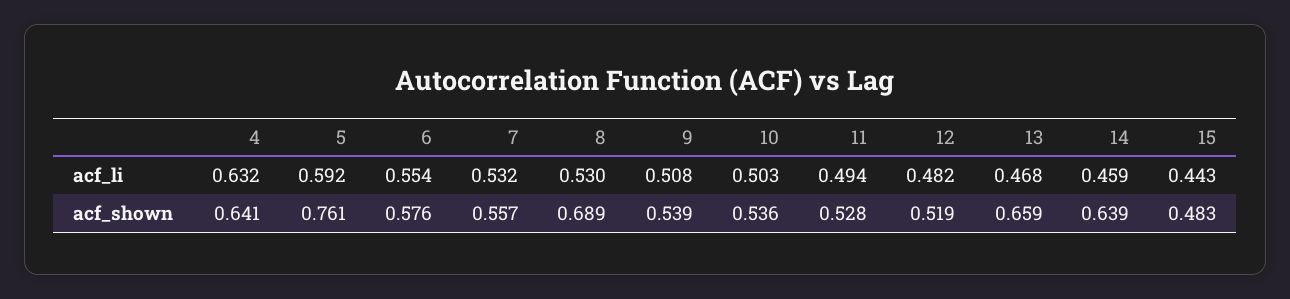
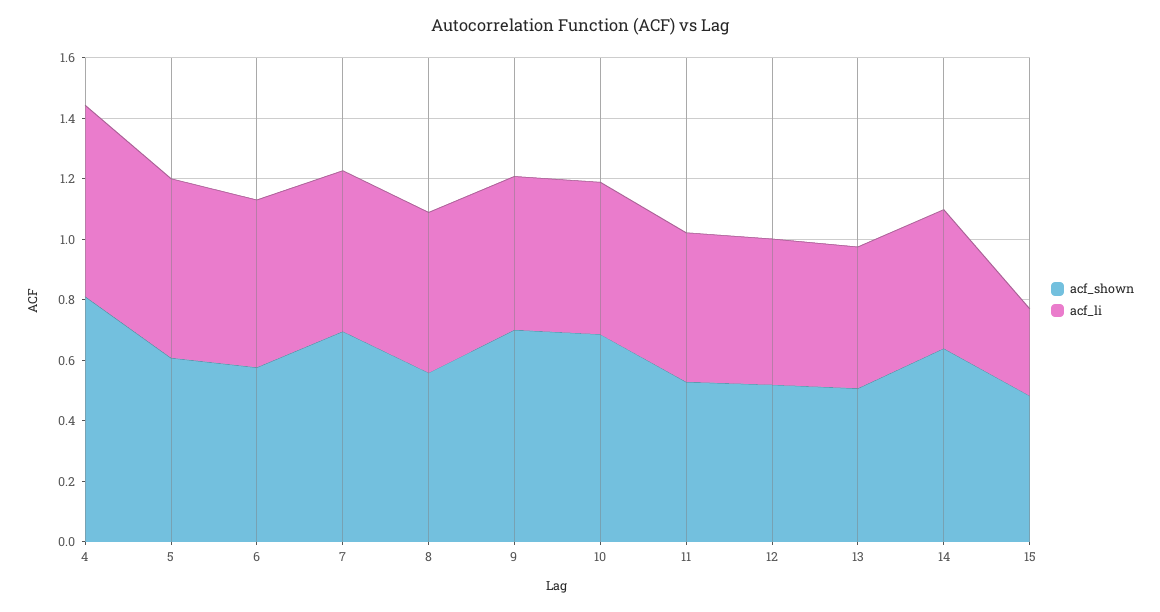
  {
    "acf_li": {
      "4": 0.632,
      "5": 0.592,
      "6": 0.554,
      "7": 0.532,
      "8": 0.53,
      "9": 0.508,
      "10": 0.503,
      "11": 0.494,
      "12": 0.482,
      "13": 0.468,
      "14": 0.459,
-     "15": 0.443
+     "15": 0.3
    },
    "acf_shown": {
-     "4": 0.641,
+     "4": 0.8,
-     "5": 0.761,
+     "5": 0.6,
      "6": 0.576,
-     "7": 0.557,
+     "7": 0.7,
-     "8": 0.689,
+     "8": 0.55,
-     "9": 0.539,
+     "9": 0.7,
-     "10": 0.536,
+     "10": 0.7,
      "11": 0.528,
      "12": 0.519,
-     "13": 0.659,
+     "13": 0.5,
      "14": 0.639,
      "15": 0.483
    }
  }

